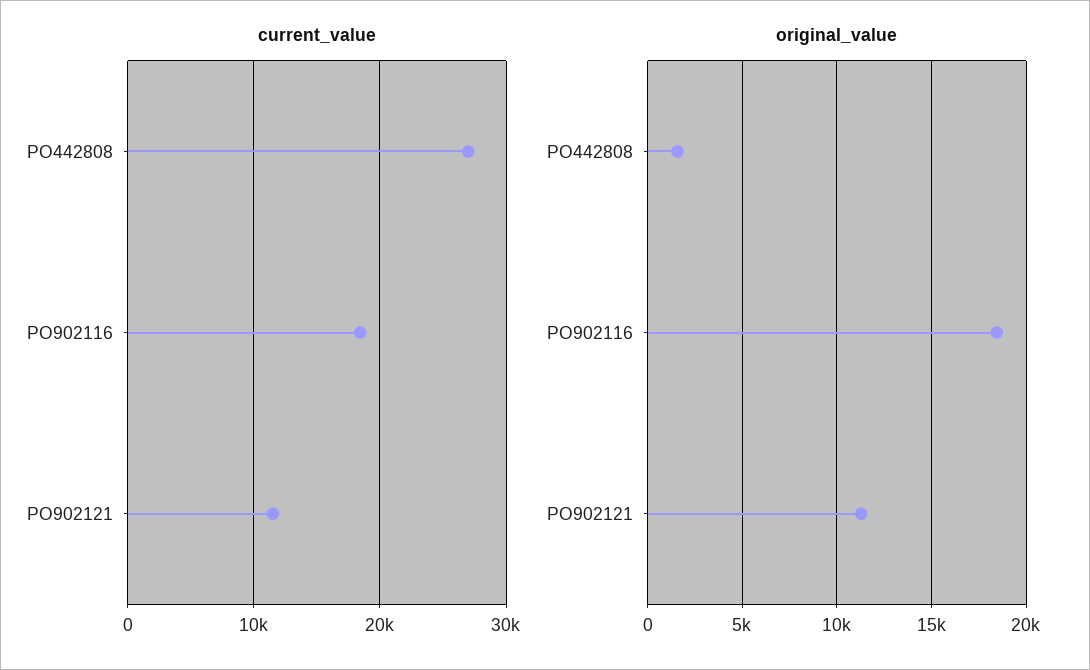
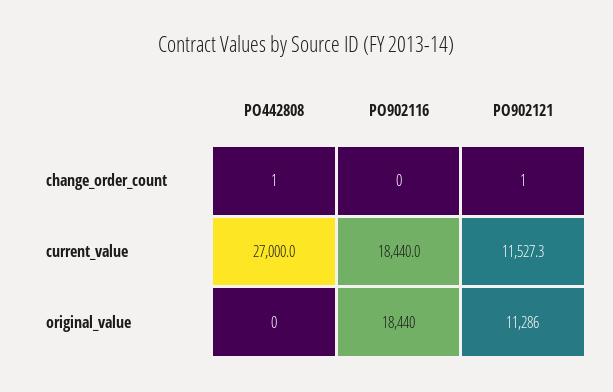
  {
    "current_value": {
      "PO442808": 27000,
      "PO902116": 18440,
      "PO902121": 11527.3
    },
    "original_value": {
-     "PO442808": 1500,
+     "PO442808": 0,
      "PO902116": 18440,
      "PO902121": 11286
-   }
+   },
+   "change_order_count": {
+     "PO442808": 1,
+     "PO902116": 0,
+     "PO902121": 1
+   }
  }

